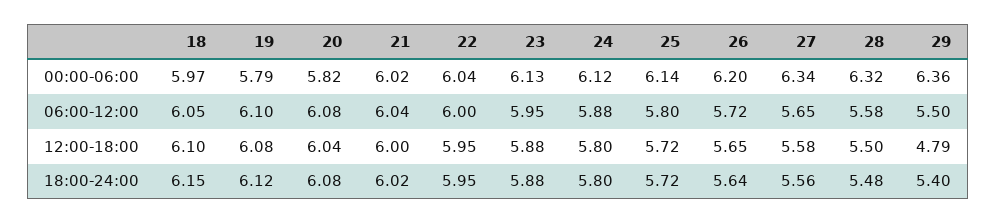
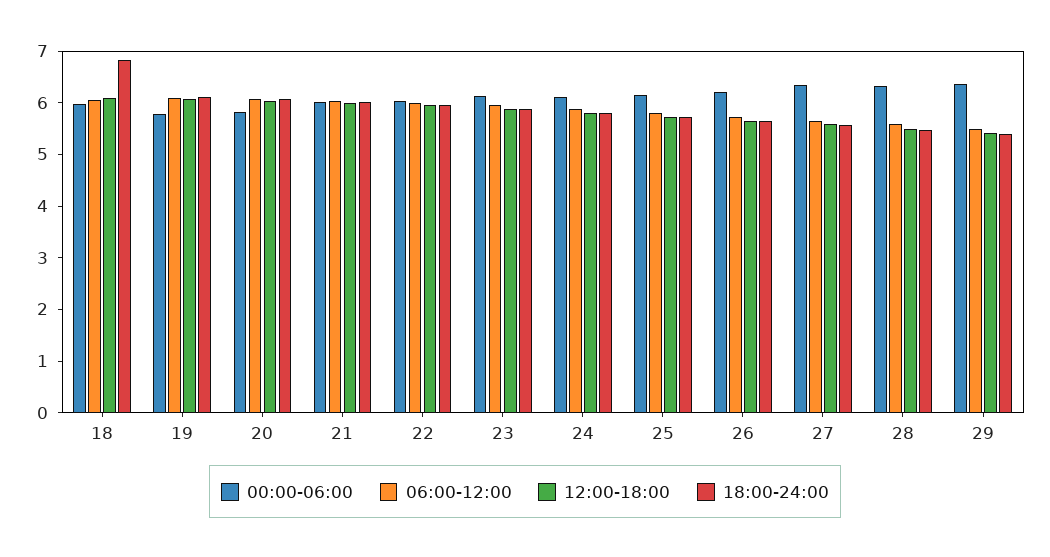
  {
    "00:00-06:00": {
      "18": 5.97,
      "19": 5.79,
      "20": 5.82,
      "21": 6.02,
      "22": 6.04,
      "23": 6.13,
      "24": 6.12,
      "25": 6.14,
      "26": 6.2,
      "27": 6.34,
      "28": 6.32,
      "29": 6.36
    },
    "06:00-12:00": {
      "18": 6.05,
      "19": 6.1,
      "20": 6.08,
      "21": 6.04,
      "22": 6,
      "23": 5.95,
      "24": 5.88,
      "25": 5.8,
      "26": 5.72,
      "27": 5.65,
      "28": 5.58,
      "29": 5.5
    },
    "12:00-18:00": {
      "18": 6.1,
      "19": 6.08,
      "20": 6.04,
      "21": 6,
      "22": 5.95,
      "23": 5.88,
      "24": 5.8,
      "25": 5.72,
      "26": 5.65,
      "27": 5.58,
      "28": 5.5,
-     "29": 4.79
+     "29": 5.4
    },
    "18:00-24:00": {
-     "18": 6.15,
+     "18": 6.8,
      "19": 6.12,
      "20": 6.08,
      "21": 6.02,
      "22": 5.95,
      "23": 5.88,
      "24": 5.8,
      "25": 5.72,
      "26": 5.64,
      "27": 5.56,
      "28": 5.48,
      "29": 5.4
    }
  }

